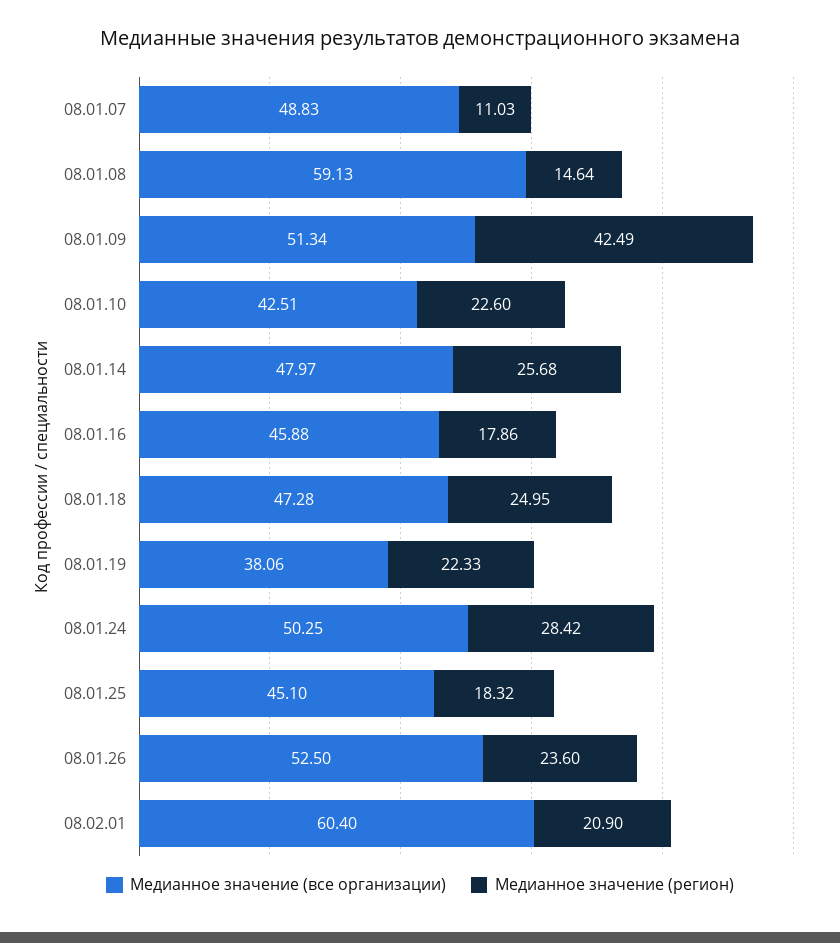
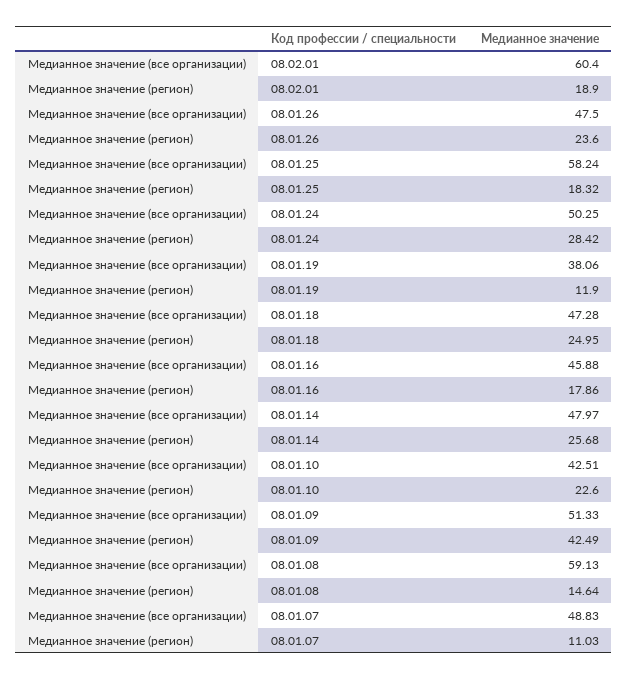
  {
    "Медианное значение (все организации)": {
      "08.01.07": 48.83,
      "08.01.08": 59.13,
-     "08.01.09": 51.34,
+     "08.01.09": 51.33,
      "08.01.10": 42.51,
      "08.01.14": 47.97,
      "08.01.16": 45.88,
      "08.01.18": 47.28,
      "08.01.19": 38.06,
      "08.01.24": 50.25,
-     "08.01.25": 45.1,
+     "08.01.25": 58.24,
-     "08.01.26": 52.5,
+     "08.01.26": 47.5,
      "08.02.01": 60.4
    },
    "Медианное значение (регион)": {
      "08.01.07": 11.03,
      "08.01.08": 14.64,
      "08.01.09": 42.49,
      "08.01.10": 22.6,
      "08.01.14": 25.68,
      "08.01.16": 17.86,
      "08.01.18": 24.95,
-     "08.01.19": 22.33,
+     "08.01.19": 11.9,
      "08.01.24": 28.42,
      "08.01.25": 18.32,
      "08.01.26": 23.6,
-     "08.02.01": 20.9
+     "08.02.01": 18.9
    }
  }

